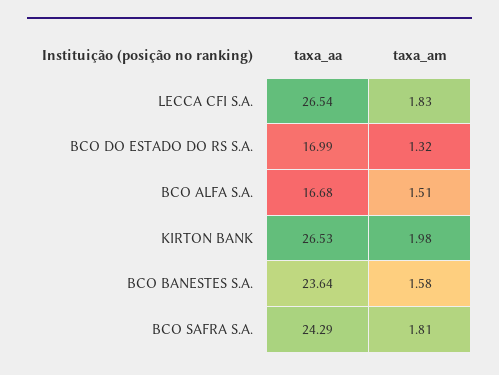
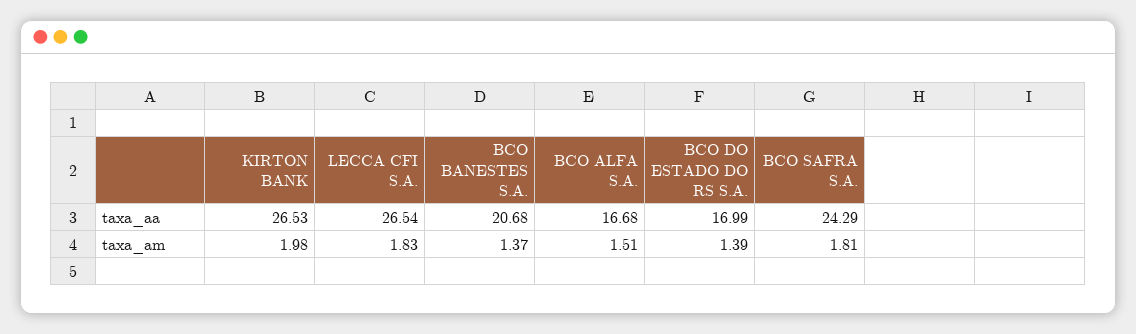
  {
    "taxa_aa": {
      "LECCA CFI S.A.": 26.54,
      "BCO DO ESTADO DO RS S.A.": 16.99,
      "BCO ALFA S.A.": 16.68,
      "KIRTON BANK": 26.53,
-     "BCO BANESTES S.A.": 23.64,
+     "BCO BANESTES S.A.": 20.68,
      "BCO SAFRA S.A.": 24.29
    },
    "taxa_am": {
      "LECCA CFI S.A.": 1.83,
-     "BCO DO ESTADO DO RS S.A.": 1.32,
+     "BCO DO ESTADO DO RS S.A.": 1.39,
      "BCO ALFA S.A.": 1.51,
      "KIRTON BANK": 1.98,
-     "BCO BANESTES S.A.": 1.58,
+     "BCO BANESTES S.A.": 1.37,
      "BCO SAFRA S.A.": 1.81
    }
  }

